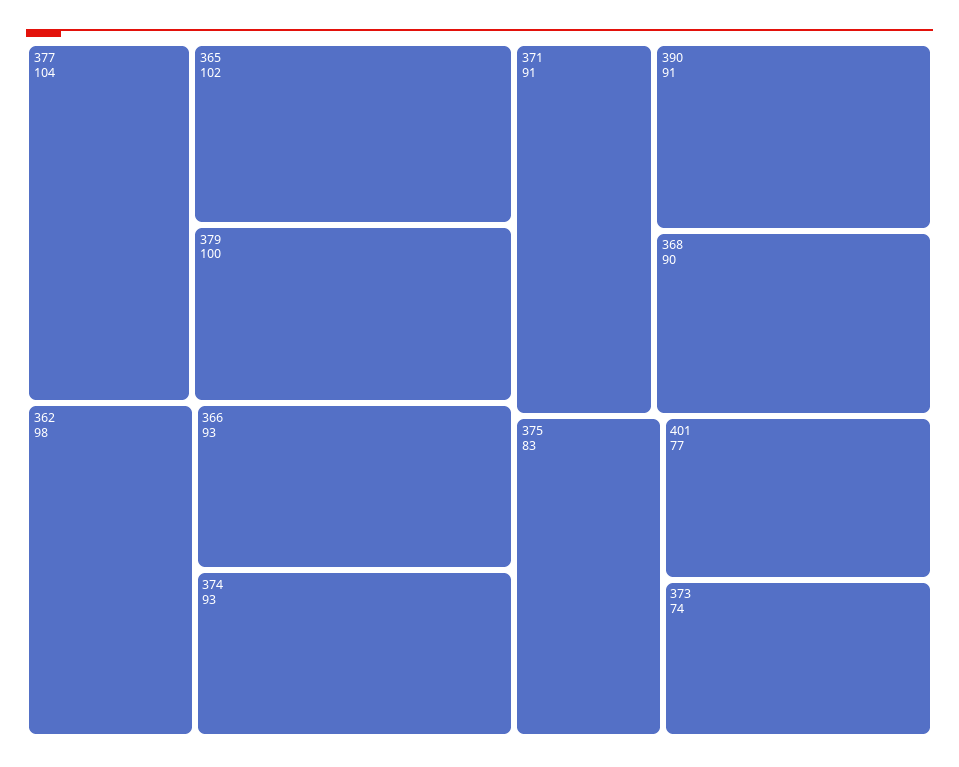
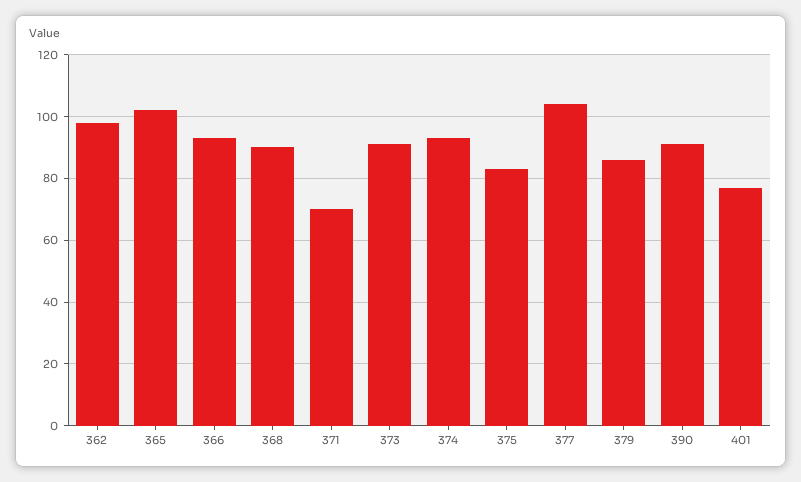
  {
    "377": 104,
    "365": 102,
-   "379": 100,
+   "379": 85,
    "362": 98,
    "366": 93,
    "374": 93,
-   "371": 91,
+   "371": 70,
    "390": 91,
    "368": 90,
    "375": 83,
    "401": 77,
-   "373": 74
+   "373": 90
  }

